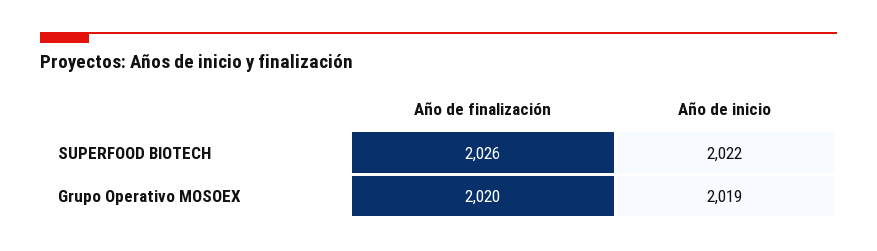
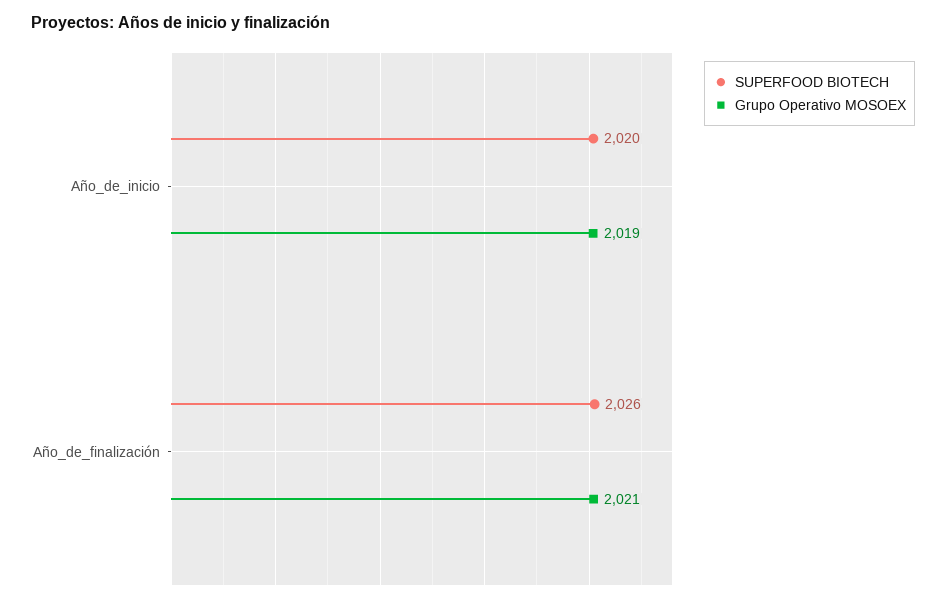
  {
    "SUPERFOOD BIOTECH": {
      "Año de finalización": 2026,
-     "Año de inicio": 2022
+     "Año de inicio": 2020
    },
    "Grupo Operativo MOSOEX": {
-     "Año de finalización": 2020,
+     "Año de finalización": 2021,
      "Año de inicio": 2019
    }
  }

